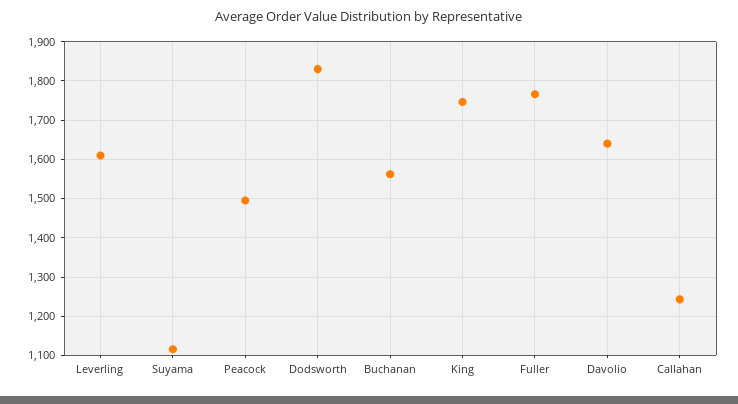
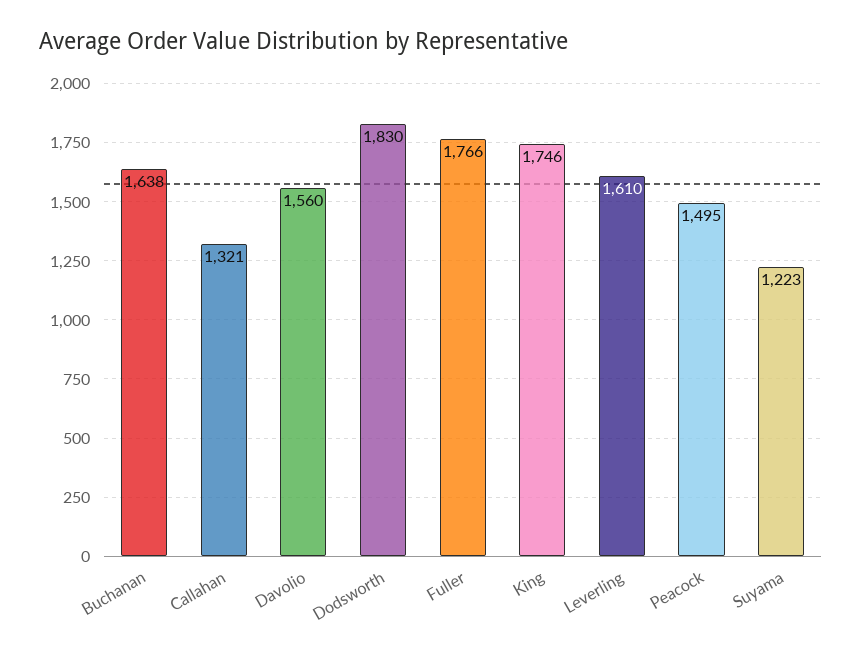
  {
    "Leverling": 1610,
-   "Suyama": 1120,
+   "Suyama": 1223,
    "Peacock": 1495,
    "Dodsworth": 1830,
-   "Buchanan": 1560,
+   "Buchanan": 1638,
    "King": 1746,
    "Fuller": 1766,
-   "Davolio": 1640,
+   "Davolio": 1560,
-   "Callahan": 1240
+   "Callahan": 1321
  }

